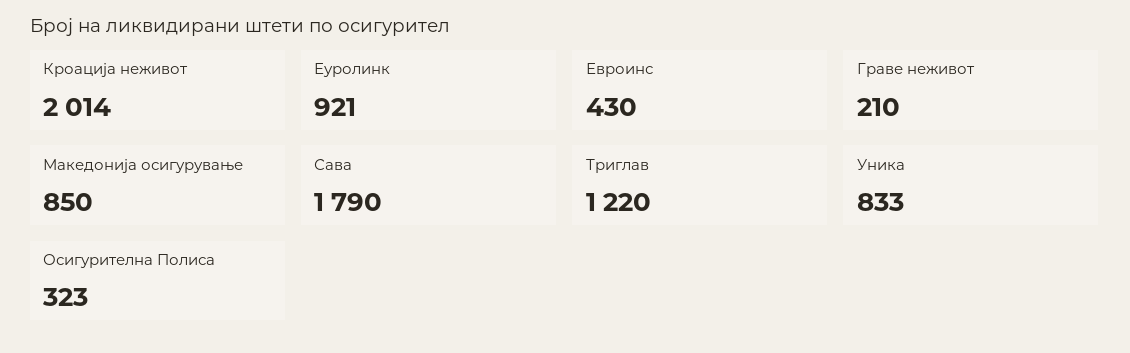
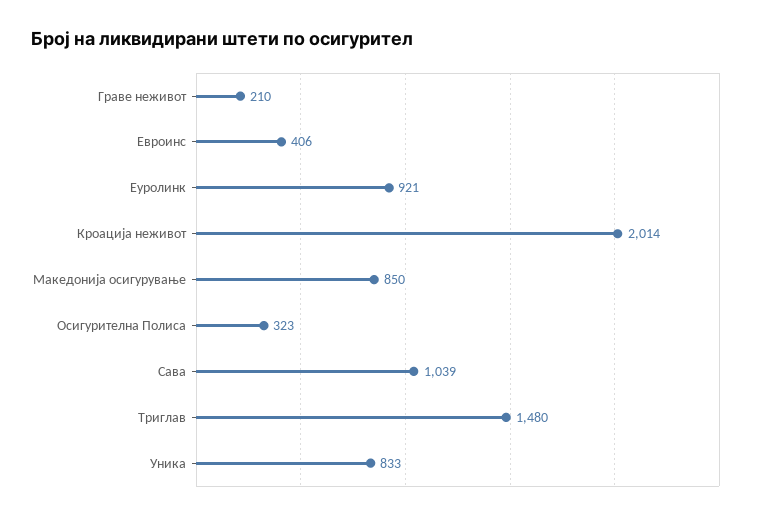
  {
    "Кроација неживот": 2014,
    "Еуролинк": 921,
-   "Евроинс": 430,
+   "Евроинс": 406,
    "Граве неживот": 210,
    "Македонија осигурување": 850,
-   "Сава": 1790,
+   "Сава": 1039,
-   "Триглав": 1220,
+   "Триглав": 1480,
    "Уника": 833,
    "Осигурителна Полиса": 323
  }

